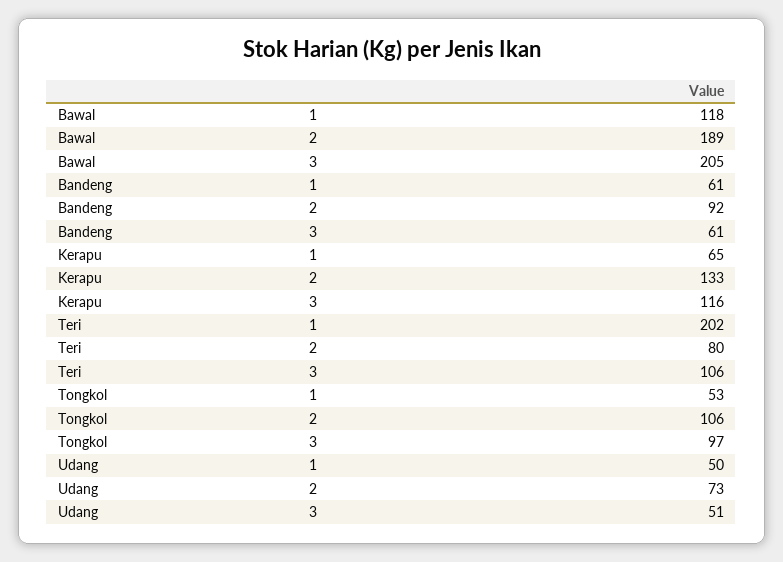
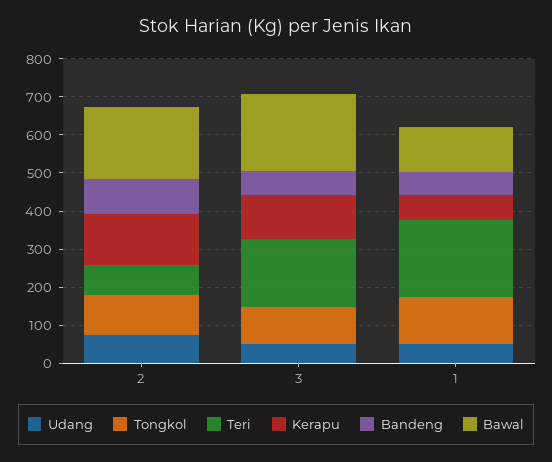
  {
    "Bawal": {
      "1": 118,
      "2": 189,
      "3": 205
    },
    "Bandeng": {
      "1": 61,
      "2": 92,
      "3": 61
    },
    "Kerapu": {
      "1": 65,
      "2": 133,
      "3": 116
    },
    "Teri": {
      "1": 202,
      "2": 80,
-     "3": 106
+     "3": 175
    },
    "Tongkol": {
-     "1": 53,
+     "1": 125,
      "2": 106,
      "3": 97
    },
    "Udang": {
      "1": 50,
      "2": 73,
      "3": 51
    }
  }

